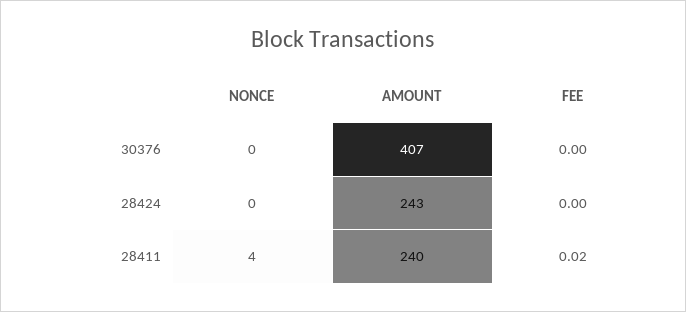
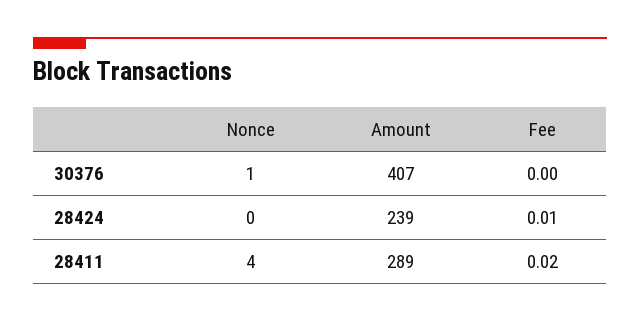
  {
    "NONCE": {
-     "30376": 0,
+     "30376": 1,
      "28424": 0,
      "28411": 4
    },
    "AMOUNT": {
      "30376": 407,
-     "28424": 243,
+     "28424": 239,
-     "28411": 240
+     "28411": 289
    },
    "FEE": {
      "30376": 0,
-     "28424": 0,
+     "28424": 0.01,
      "28411": 0.02
    }
  }

